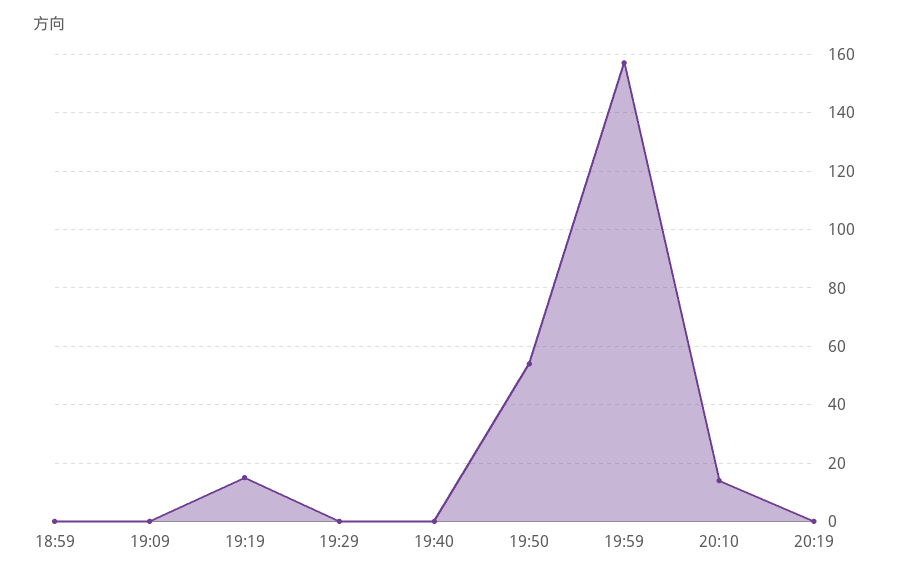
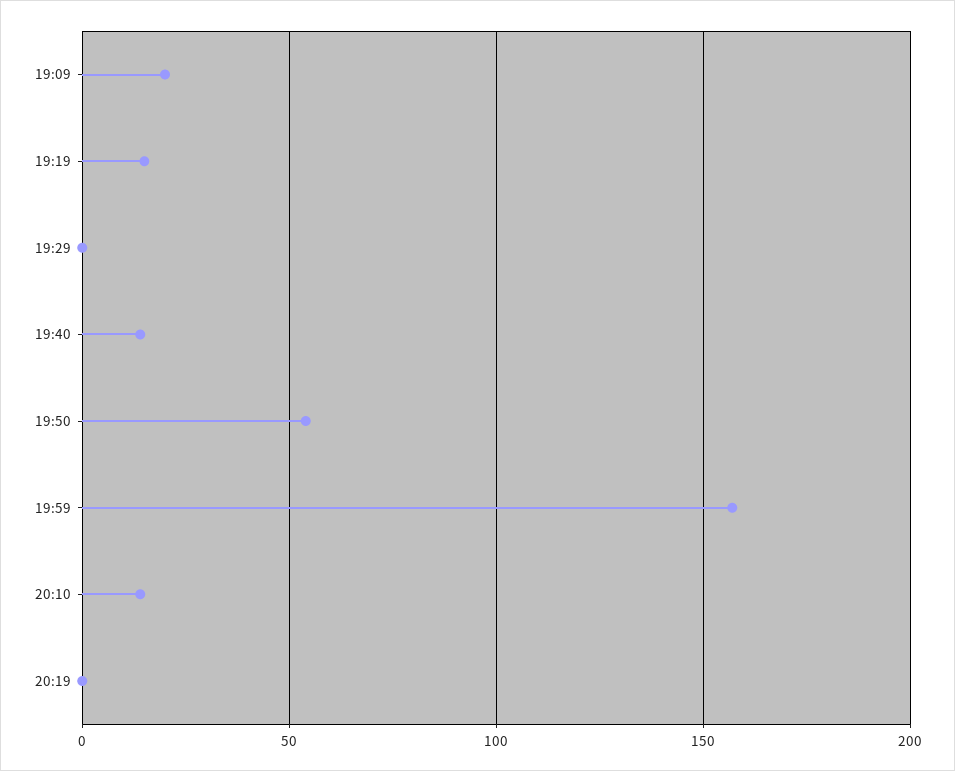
  {
-   "18:59": 0,
-   "19:09": 0,
+   "19:09": 20,
    "19:19": 15,
    "19:29": 0,
-   "19:40": 0,
+   "19:40": 15,
    "19:50": 55,
    "19:59": 155,
    "20:10": 15,
    "20:19": 0
  }

